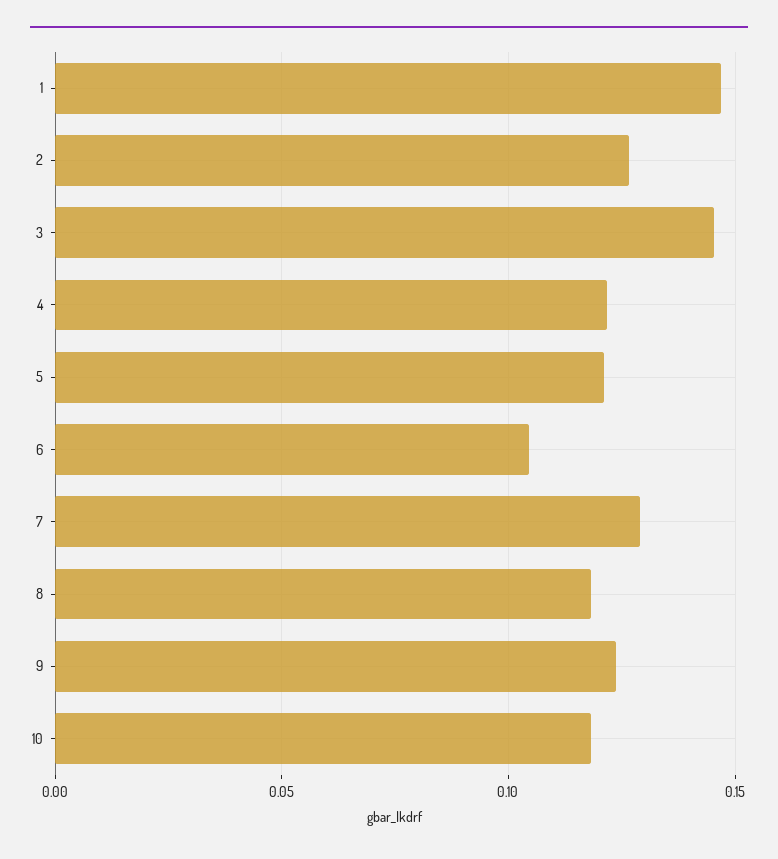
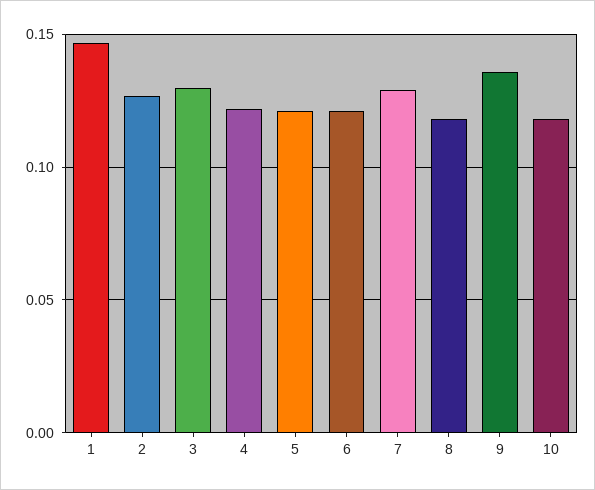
  {
    "1": 0.145,
    "2": 0.125,
-   "3": 0.145,
+   "3": 0.13,
    "4": 0.12,
    "5": 0.12,
-   "6": 0.105,
+   "6": 0.12,
    "7": 0.13,
    "8": 0.12,
-   "9": 0.125,
+   "9": 0.135,
    "10": 0.12
  }

